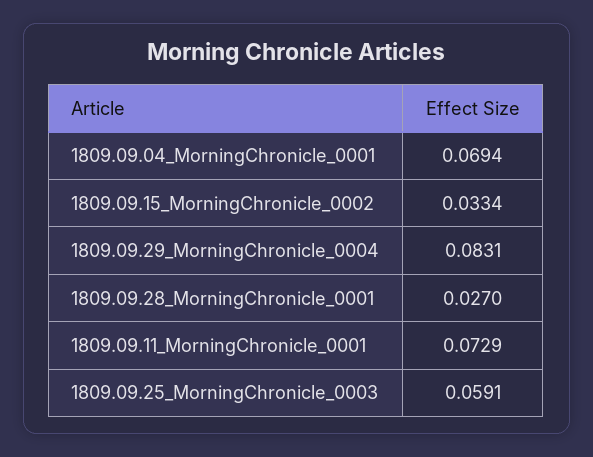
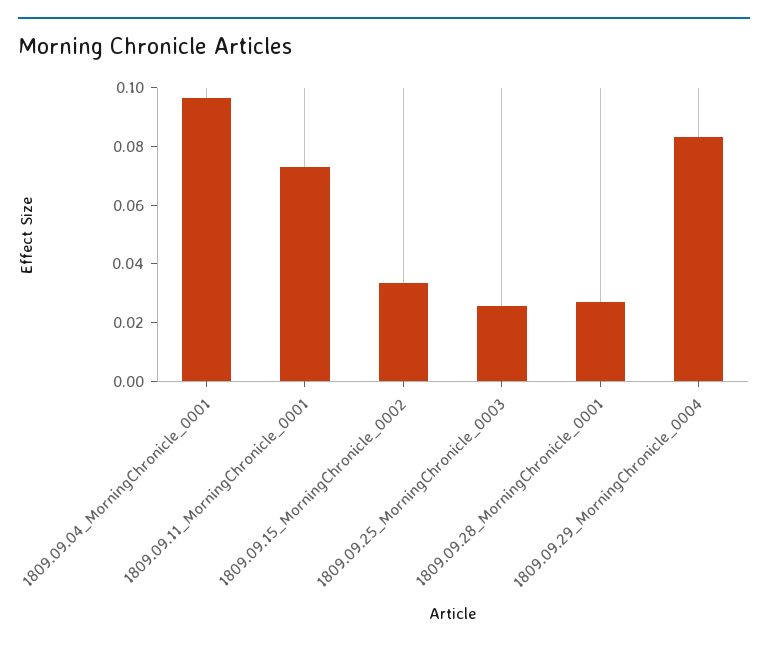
  {
-   "1809.09.04_MorningChronicle_0001": 0.0694,
+   "1809.09.04_MorningChronicle_0001": 0.095,
    "1809.09.15_MorningChronicle_0002": 0.0334,
    "1809.09.29_MorningChronicle_0004": 0.0831,
    "1809.09.28_MorningChronicle_0001": 0.027,
    "1809.09.11_MorningChronicle_0001": 0.0729,
-   "1809.09.25_MorningChronicle_0003": 0.0591
+   "1809.09.25_MorningChronicle_0003": 0.025
  }

